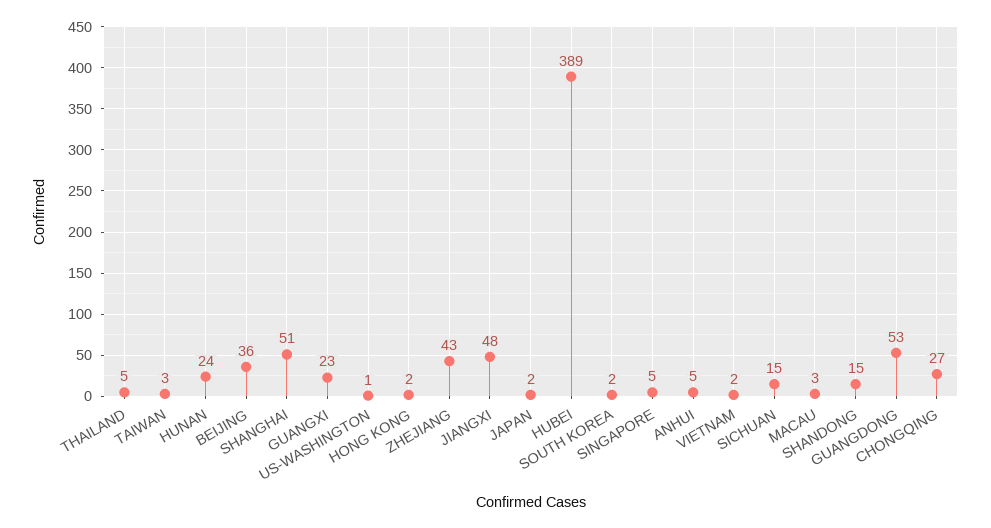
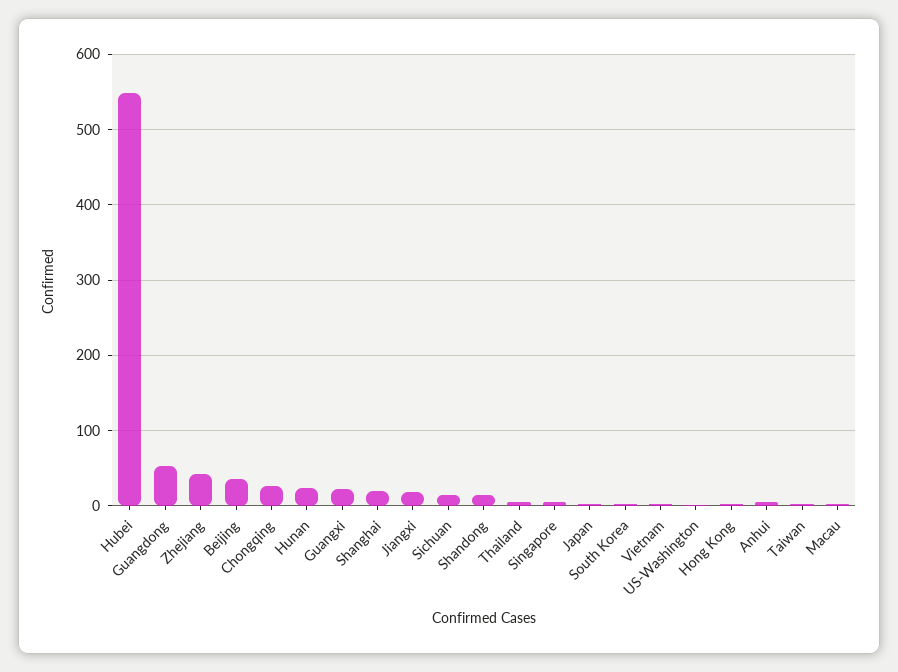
  {
    "THAILAND": 5,
    "TAIWAN": 3,
    "HUNAN": 24,
    "BEIJING": 36,
-   "SHANGHAI": 51,
+   "SHANGHAI": 20,
    "GUANGXI": 23,
    "US-WASHINGTON": 1,
    "HONG KONG": 2,
    "ZHEJIANG": 43,
-   "JIANGXI": 48,
+   "JIANGXI": 20,
    "JAPAN": 2,
-   "HUBEI": 389,
+   "HUBEI": 550,
    "SOUTH KOREA": 2,
    "SINGAPORE": 5,
    "ANHUI": 5,
    "VIETNAM": 2,
    "SICHUAN": 15,
    "MACAU": 3,
    "SHANDONG": 15,
    "GUANGDONG": 53,
    "CHONGQING": 27
  }

